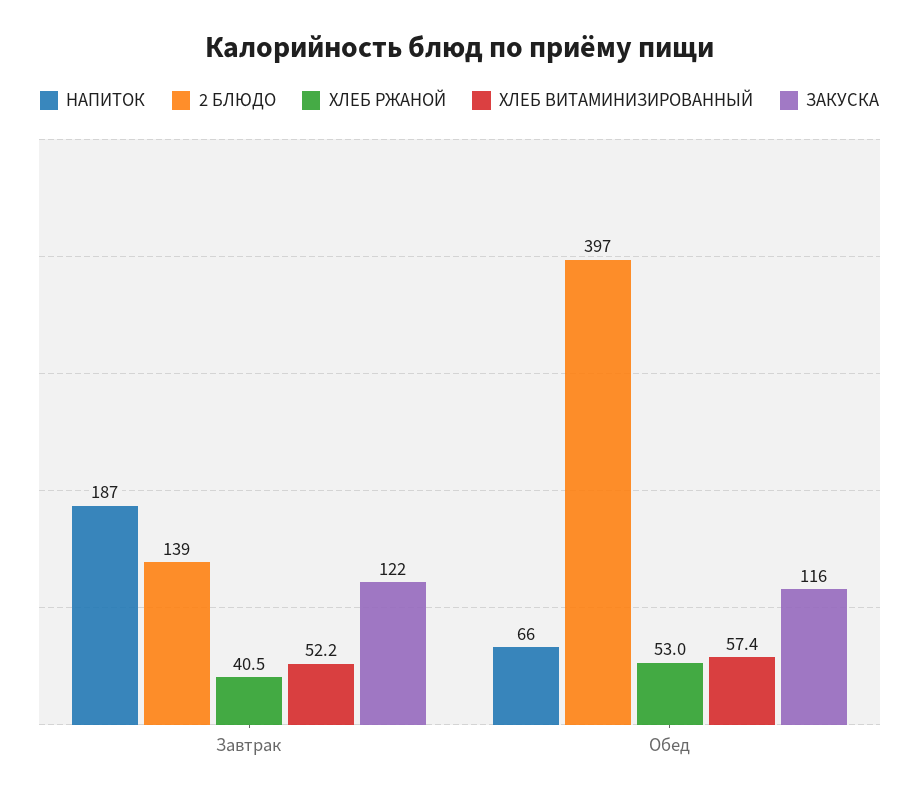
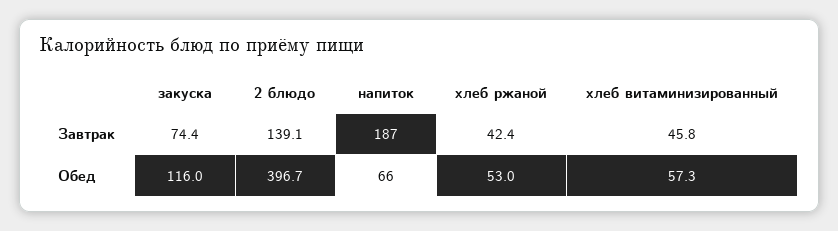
  {
    "НАПИТОК": {
      "Завтрак": 187,
      "Обед": 66
    },
    "2 БЛЮДО": {
      "Завтрак": 139.1,
      "Обед": 396.7
    },
    "ХЛЕБ РЖАНОЙ": {
-     "Завтрак": 40.5,
+     "Завтрак": 42.4,
      "Обед": 53
    },
    "ХЛЕБ ВИТАМИНИЗИРОВАННЫЙ": {
-     "Завтрак": 52.2,
+     "Завтрак": 45.8,
-     "Обед": 57.4
+     "Обед": 57.3
    },
    "ЗАКУСКА": {
-     "Завтрак": 122,
+     "Завтрак": 74.4,
      "Обед": 116
    }
  }

